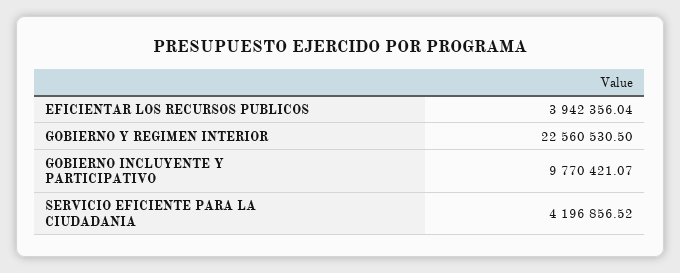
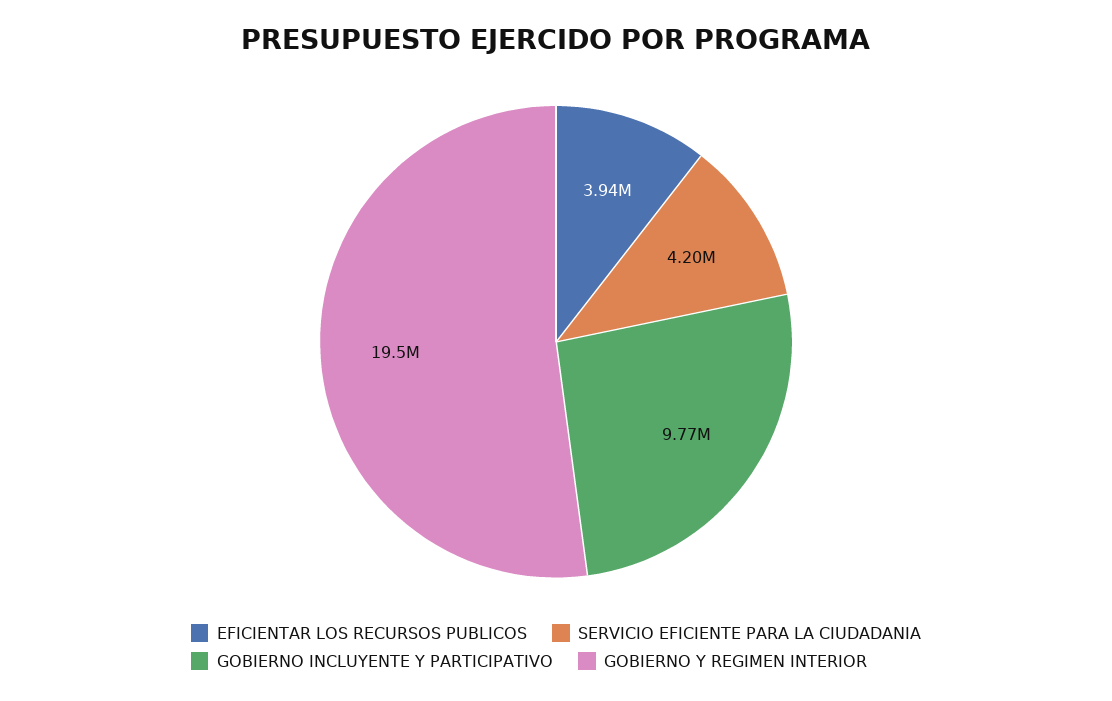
  {
    "EFICIENTAR LOS RECURSOS PUBLICOS": 3942356.04,
-   "GOBIERNO Y REGIMEN INTERIOR": 22560530.5,
+   "GOBIERNO Y REGIMEN INTERIOR": 19500000,
    "GOBIERNO INCLUYENTE Y PARTICIPATIVO": 9770421.07,
    "SERVICIO EFICIENTE PARA LA CIUDADANIA": 4196856.52
  }

